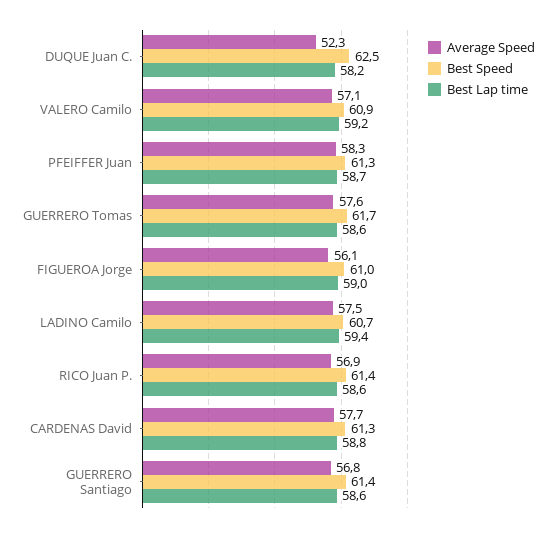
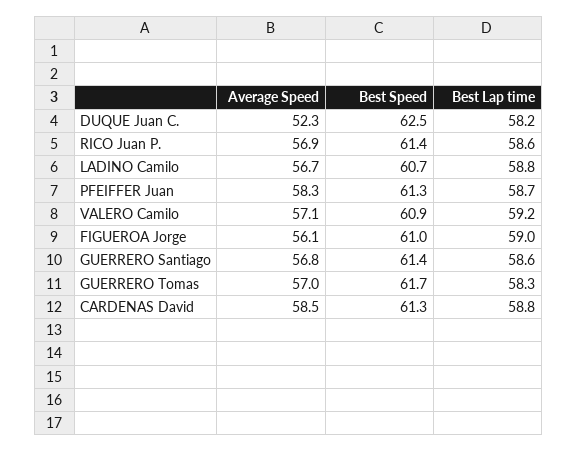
  {
    "Average Speed": {
      "DUQUE Juan C.": 52.3,
      "VALERO Camilo": 57.1,
      "PFEIFFER Juan": 58.3,
-     "GUERRERO Tomas": 57.6,
+     "GUERRERO Tomas": 57,
      "FIGUEROA Jorge": 56.1,
-     "LADINO Camilo": 57.5,
+     "LADINO Camilo": 56.7,
      "RICO Juan P.": 56.9,
-     "CARDENAS David": 57.7,
+     "CARDENAS David": 58.5,
      "GUERRERO Santiago": 56.8
    },
    "Best Speed": {
      "DUQUE Juan C.": 62.5,
      "VALERO Camilo": 60.9,
      "PFEIFFER Juan": 61.3,
      "GUERRERO Tomas": 61.7,
      "FIGUEROA Jorge": 61,
      "LADINO Camilo": 60.7,
      "RICO Juan P.": 61.4,
      "CARDENAS David": 61.3,
      "GUERRERO Santiago": 61.4
    },
    "Best Lap time": {
      "DUQUE Juan C.": 58.2,
      "VALERO Camilo": 59.2,
      "PFEIFFER Juan": 58.7,
-     "GUERRERO Tomas": 58.6,
+     "GUERRERO Tomas": 58.3,
      "FIGUEROA Jorge": 59,
-     "LADINO Camilo": 59.4,
+     "LADINO Camilo": 58.8,
      "RICO Juan P.": 58.6,
      "CARDENAS David": 58.8,
      "GUERRERO Santiago": 58.6
    }
  }

